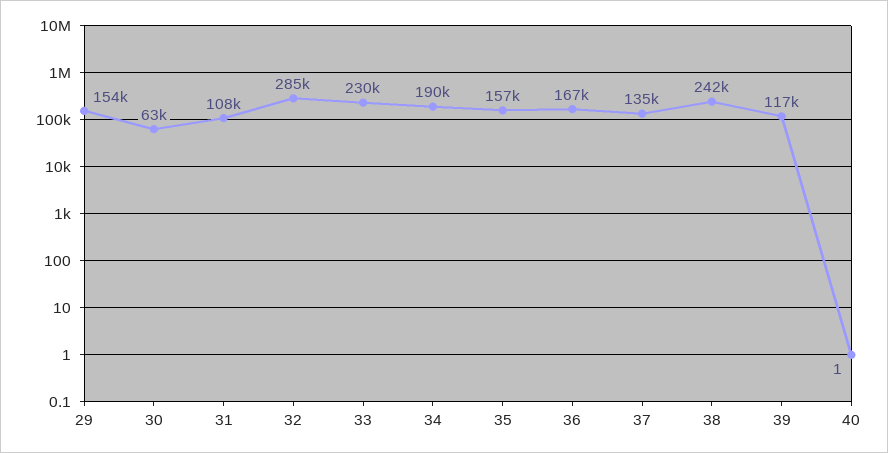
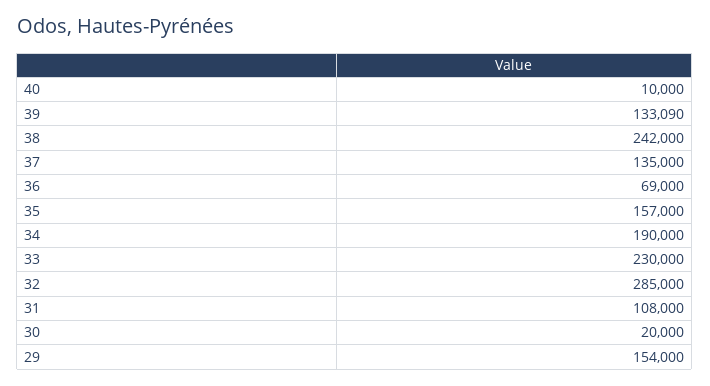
  {
    "29": 154000,
-   "30": 63000,
+   "30": 20000,
    "31": 108000,
    "32": 285000,
    "33": 230000,
    "34": 190000,
    "35": 157000,
-   "36": 167000,
+   "36": 69000,
    "37": 135000,
    "38": 242000,
-   "39": 117000,
+   "39": 133090,
-   "40": 1
+   "40": 10000
  }

